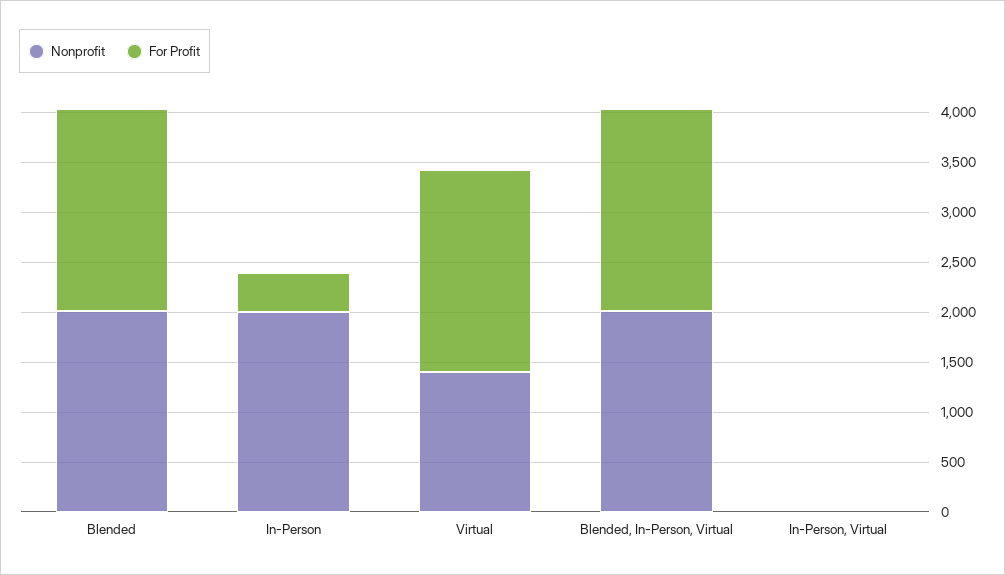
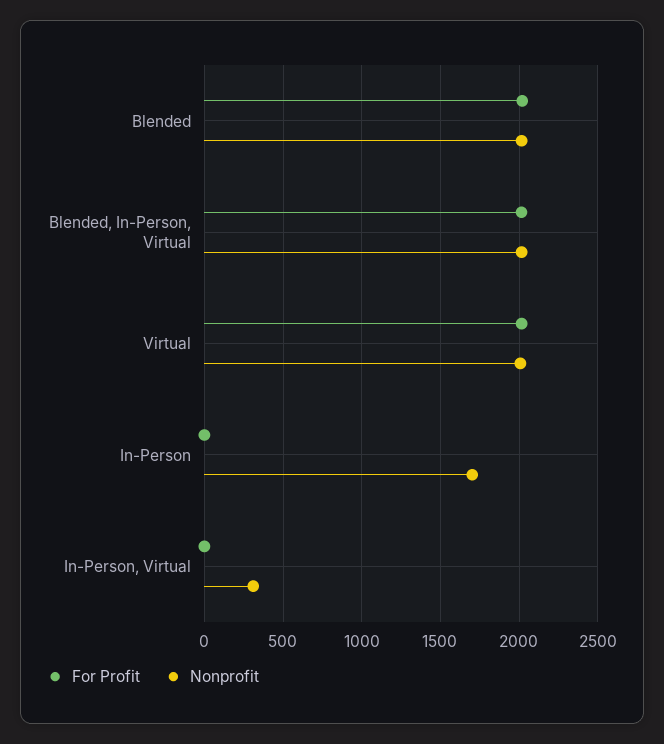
  {
    "Nonprofit": {
      "Blended": 2000,
-     "In-Person": 2000,
+     "In-Person": 1700,
-     "Virtual": 1400,
+     "Virtual": 2000,
      "Blended, In-Person, Virtual": 2000,
-     "In-Person, Virtual": 0
+     "In-Person, Virtual": 300
    },
    "For Profit": {
      "Blended": 2000,
-     "In-Person": 400,
+     "In-Person": 0,
      "Virtual": 2000,
      "Blended, In-Person, Virtual": 2000,
      "In-Person, Virtual": 0
    }
  }

